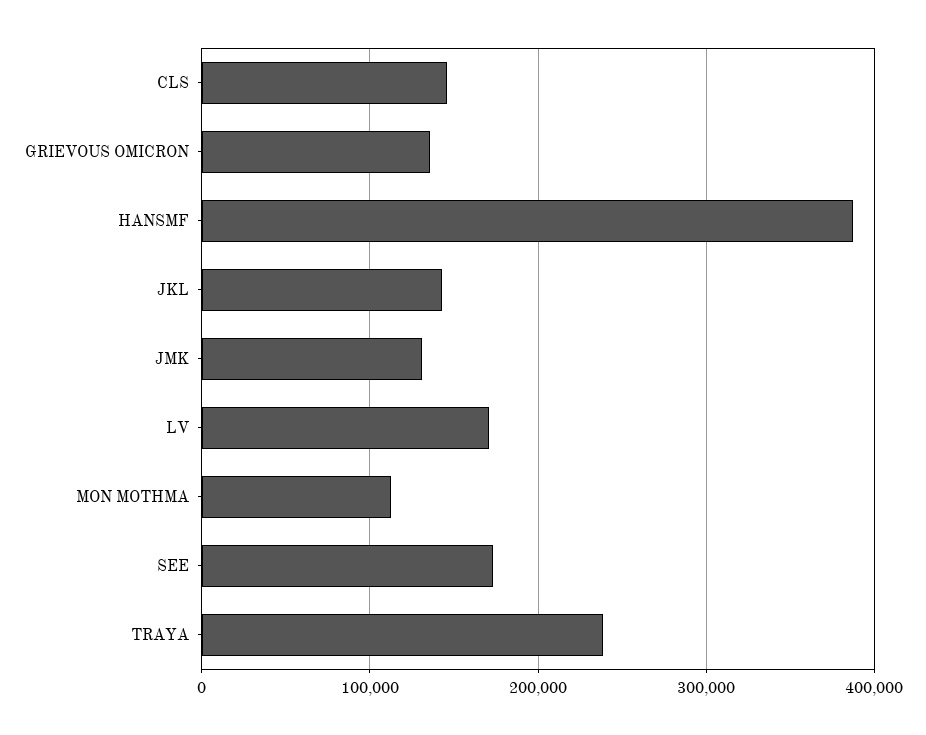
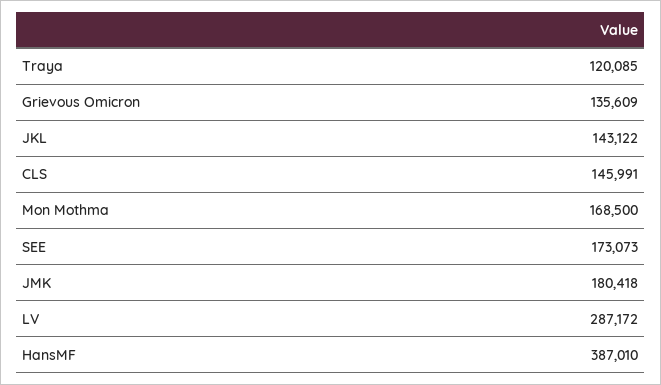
  {
    "CLS": 145991,
    "GRIEVOUS OMICRON": 135609,
    "HANSMF": 387010,
    "JKL": 143122,
-   "JMK": 130000,
+   "JMK": 180418,
-   "LV": 170000,
+   "LV": 287172,
-   "MON MOTHMA": 110000,
+   "MON MOTHMA": 168500,
    "SEE": 173073,
-   "TRAYA": 240000
+   "TRAYA": 120085
  }

